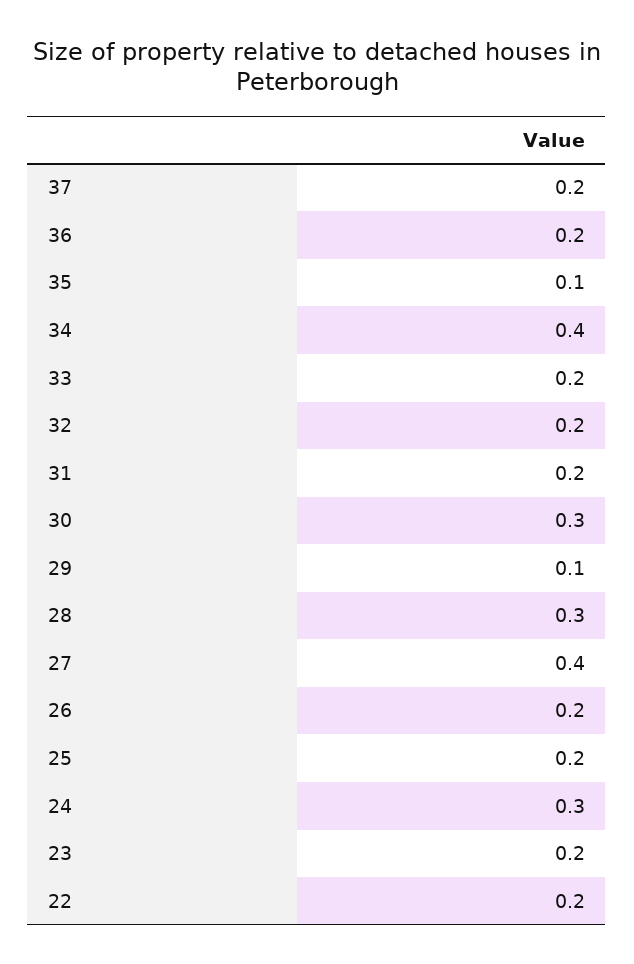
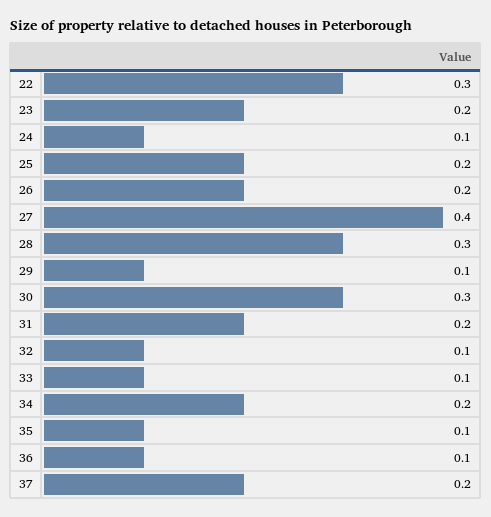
  {
    "37": 0.2,
-   "36": 0.2,
+   "36": 0.1,
    "35": 0.1,
-   "34": 0.4,
+   "34": 0.2,
-   "33": 0.2,
+   "33": 0.1,
-   "32": 0.2,
+   "32": 0.1,
    "31": 0.2,
    "30": 0.3,
    "29": 0.1,
    "28": 0.3,
    "27": 0.4,
    "26": 0.2,
    "25": 0.2,
-   "24": 0.3,
+   "24": 0.1,
    "23": 0.2,
-   "22": 0.2
+   "22": 0.3
  }

